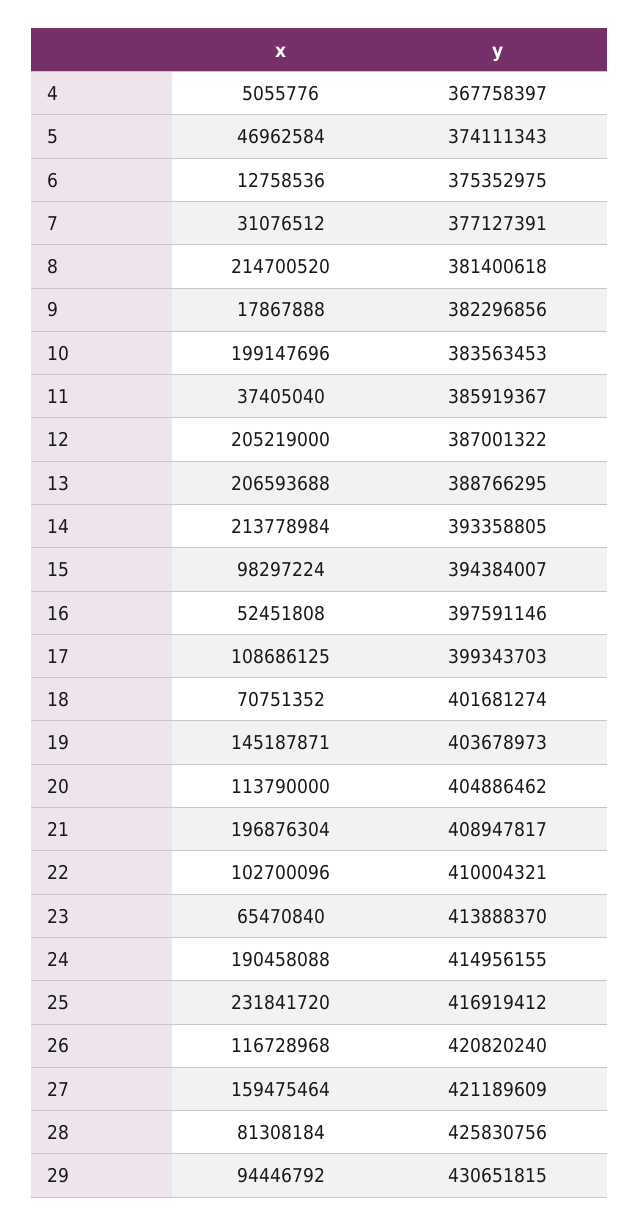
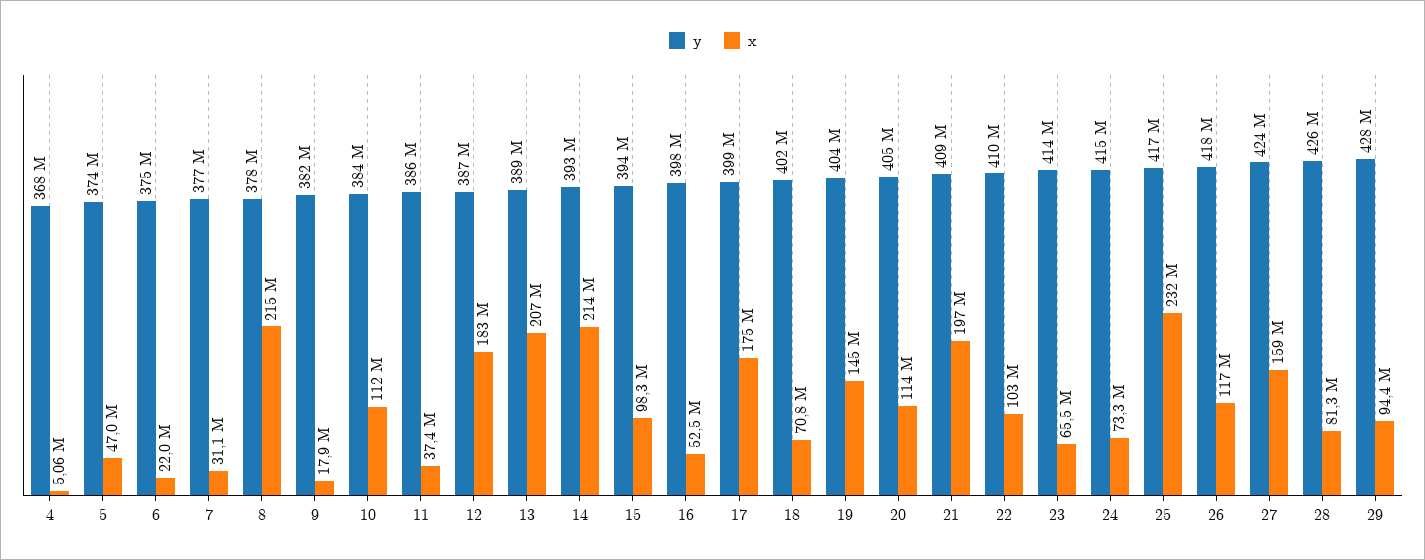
  {
    "x": {
      "4": 5055776,
      "5": 46962584,
-     "6": 12758536,
+     "6": 22000000,
      "7": 31076512,
      "8": 214700520,
      "9": 17867888,
-     "10": 199147696,
+     "10": 112000000,
      "11": 37405040,
-     "12": 205219000,
+     "12": 183000000,
      "13": 206593688,
      "14": 213778984,
      "15": 98297224,
      "16": 52451808,
-     "17": 108686125,
+     "17": 175000000,
      "18": 70751352,
      "19": 145187871,
      "20": 113790000,
      "21": 196876304,
      "22": 102700096,
      "23": 65470840,
-     "24": 190458088,
+     "24": 73300000,
      "25": 231841720,
      "26": 116728968,
      "27": 159475464,
      "28": 81308184,
      "29": 94446792
    },
    "y": {
      "4": 367758397,
      "5": 374111343,
      "6": 375352975,
      "7": 377127391,
-     "8": 381400618,
+     "8": 378000000,
      "9": 382296856,
      "10": 383563453,
      "11": 385919367,
      "12": 387001322,
      "13": 388766295,
      "14": 393358805,
      "15": 394384007,
      "16": 397591146,
      "17": 399343703,
      "18": 401681274,
      "19": 403678973,
      "20": 404886462,
      "21": 408947817,
      "22": 410004321,
      "23": 413888370,
      "24": 414956155,
      "25": 416919412,
-     "26": 420820240,
+     "26": 418000000,
-     "27": 421189609,
+     "27": 424000000,
      "28": 425830756,
-     "29": 430651815
+     "29": 428000000
    }
  }

